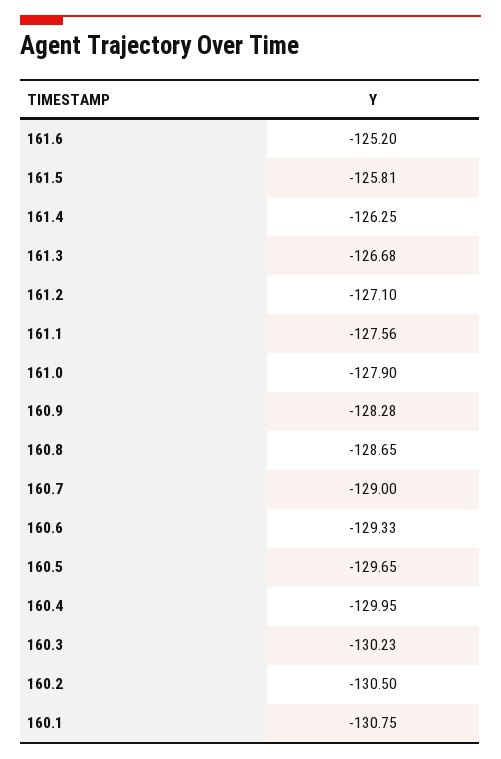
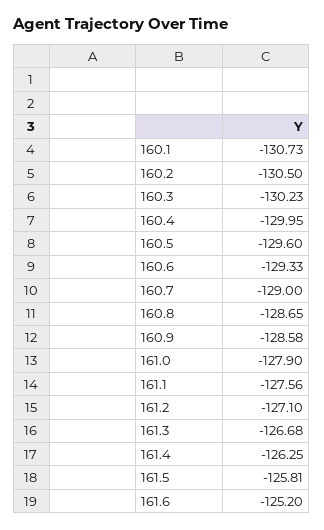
  {
    "161.6": -125.2,
    "161.5": -125.81,
    "161.4": -126.25,
    "161.3": -126.68,
    "161.2": -127.1,
    "161.1": -127.56,
    "161.0": -127.9,
-   "160.9": -128.28,
+   "160.9": -128.58,
    "160.8": -128.65,
    "160.7": -129,
    "160.6": -129.33,
-   "160.5": -129.65,
+   "160.5": -129.6,
    "160.4": -129.95,
    "160.3": -130.23,
    "160.2": -130.5,
-   "160.1": -130.75
+   "160.1": -130.73
  }

